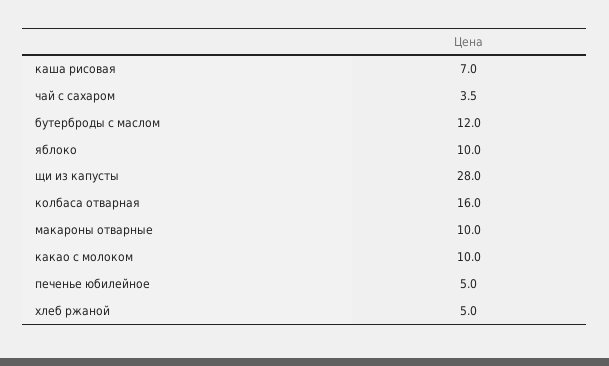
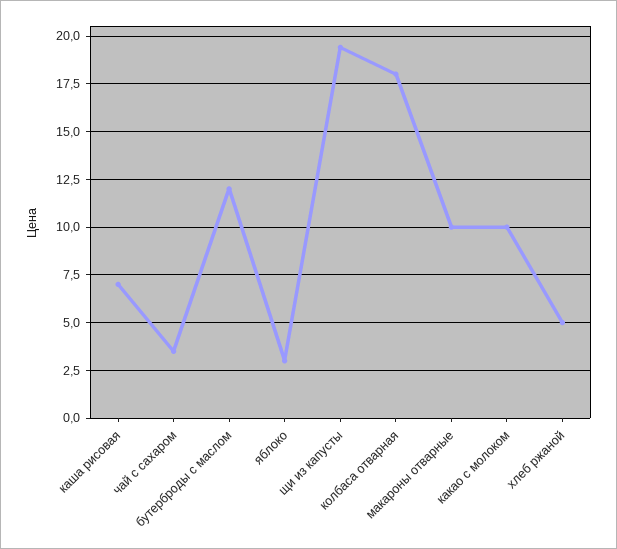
  {
    "каша рисовая": 7,
    "чай с сахаром": 3.5,
    "бутерброды с маслом": 12,
-   "яблоко": 10,
+   "яблоко": 3,
-   "щи из капусты": 28,
+   "щи из капусты": 19.5,
-   "колбаса отварная": 16,
+   "колбаса отварная": 18,
    "макароны отварные": 10,
    "какао с молоком": 10,
-   "печенье юбилейное": 5,
    "хлеб ржаной": 5
  }

